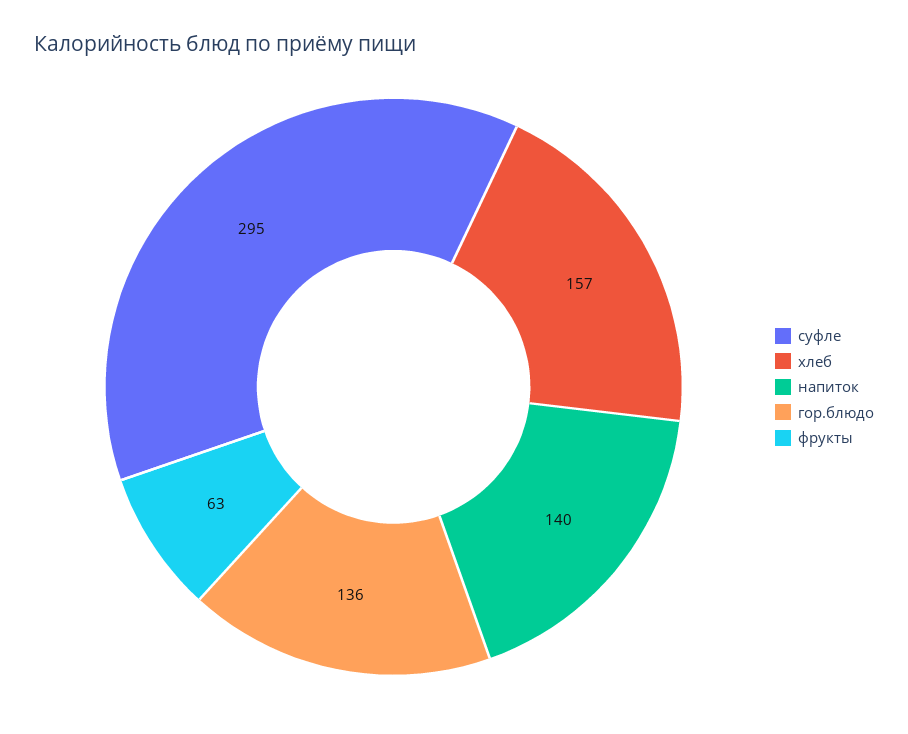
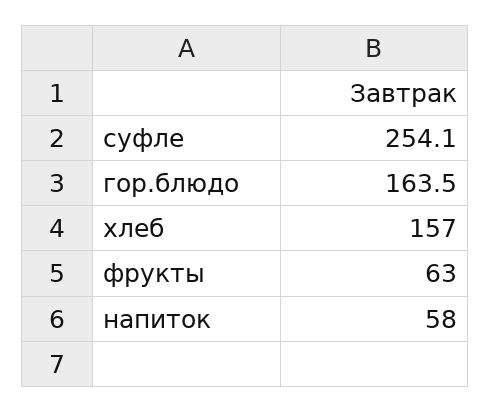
  {
-   "суфле": 295,
+   "суфле": 254.1,
    "хлеб": 157,
-   "напиток": 140,
+   "напиток": 58,
-   "гор.блюдо": 136,
+   "гор.блюдо": 163.5,
    "фрукты": 63
  }

